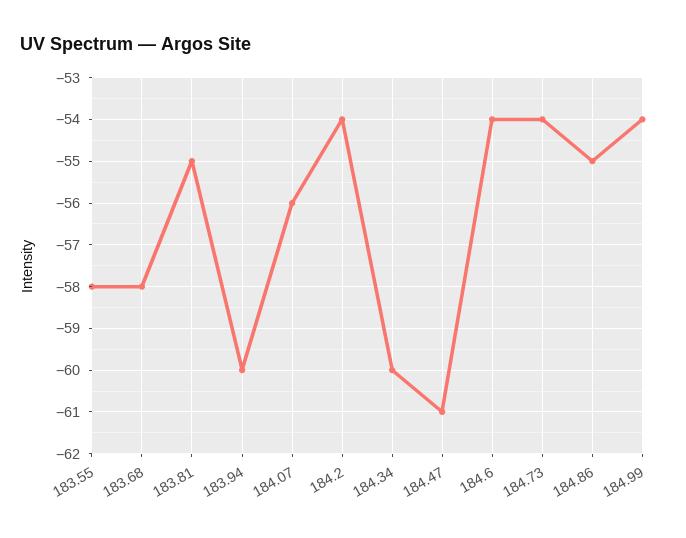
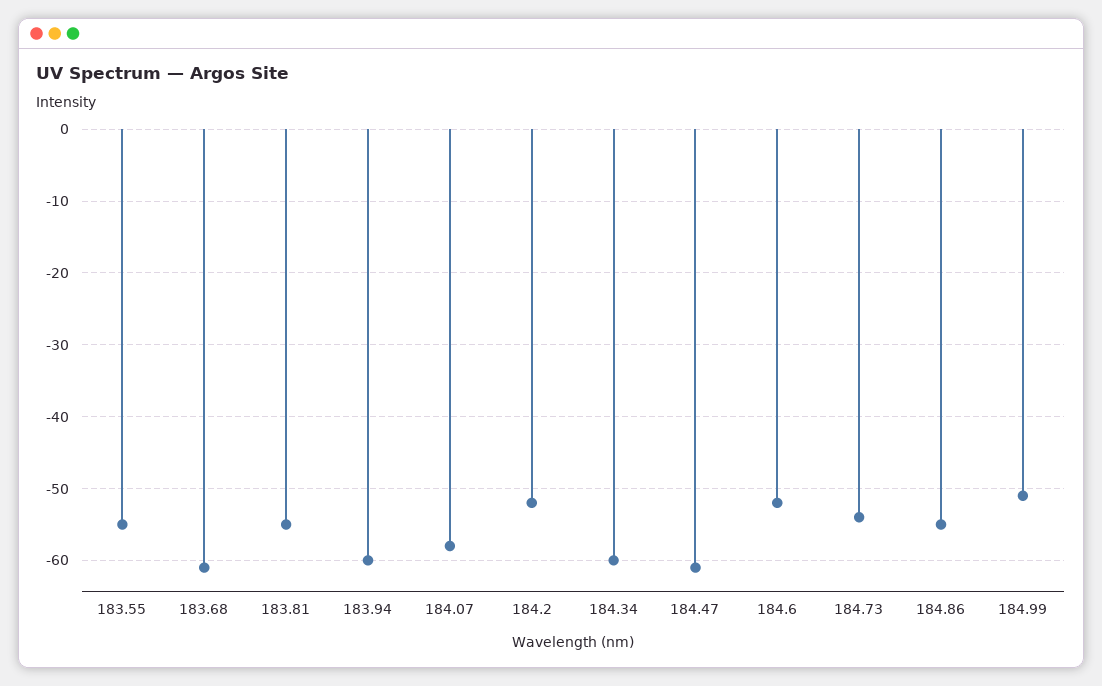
  {
-   "183.55": -58,
+   "183.55": -55,
-   "183.68": -58,
+   "183.68": -61,
    "183.81": -55,
    "183.94": -60,
-   "184.07": -56,
+   "184.07": -58,
-   "184.2": -54,
+   "184.2": -52,
    "184.34": -60,
    "184.47": -61,
-   "184.6": -54,
+   "184.6": -52,
    "184.73": -54,
    "184.86": -55,
-   "184.99": -54
+   "184.99": -51
  }

